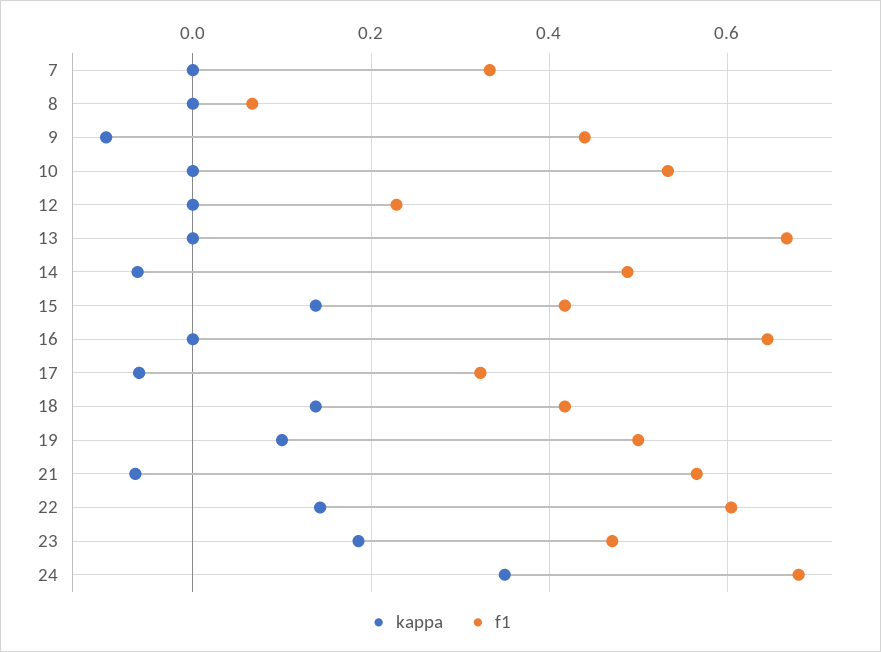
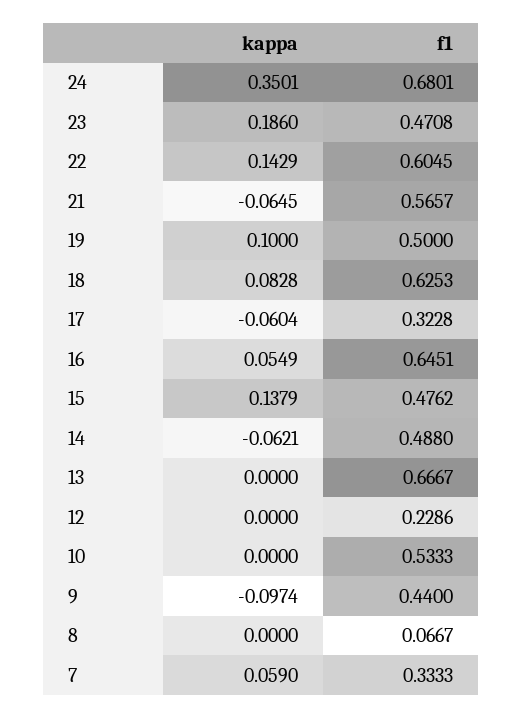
  {
    "kappa": {
-     "7": 0,
+     "7": 0.059,
      "8": 0,
      "9": -0.0974,
      "10": 0,
      "12": 0,
      "13": 0,
      "14": -0.0621,
      "15": 0.1379,
-     "16": 0,
+     "16": 0.0549,
      "17": -0.0604,
-     "18": 0.14,
+     "18": 0.0828,
      "19": 0.1,
      "21": -0.0645,
      "22": 0.1429,
      "23": 0.186,
      "24": 0.3501
    },
    "f1": {
      "7": 0.3333,
      "8": 0.0667,
      "9": 0.44,
      "10": 0.5333,
      "12": 0.2286,
      "13": 0.6667,
      "14": 0.488,
-     "15": 0.42,
+     "15": 0.4762,
      "16": 0.6451,
      "17": 0.3228,
-     "18": 0.42,
+     "18": 0.6253,
      "19": 0.5,
      "21": 0.5657,
      "22": 0.6045,
      "23": 0.4708,
      "24": 0.6801
    }
  }

